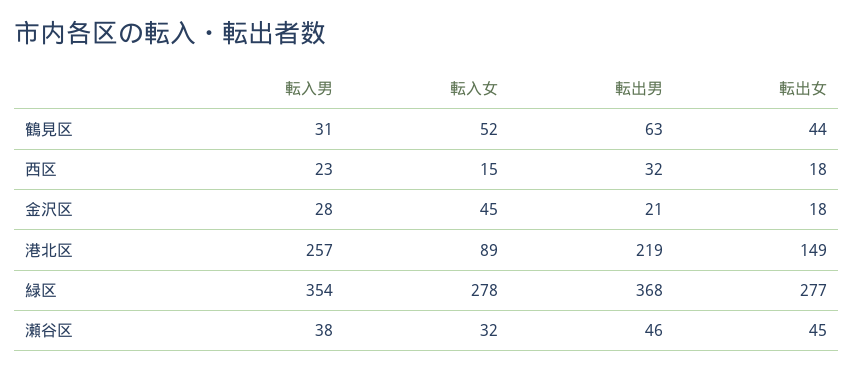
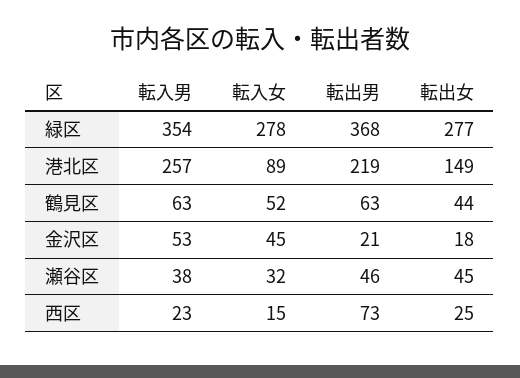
  {
    "転入男": {
-     "鶴見区": 31,
+     "鶴見区": 63,
      "西区": 23,
-     "金沢区": 28,
+     "金沢区": 53,
      "港北区": 257,
      "緑区": 354,
      "瀬谷区": 38
    },
    "転入女": {
      "鶴見区": 52,
      "西区": 15,
      "金沢区": 45,
      "港北区": 89,
      "緑区": 278,
      "瀬谷区": 32
    },
    "転出男": {
      "鶴見区": 63,
-     "西区": 32,
+     "西区": 73,
      "金沢区": 21,
      "港北区": 219,
      "緑区": 368,
      "瀬谷区": 46
    },
    "転出女": {
      "鶴見区": 44,
-     "西区": 18,
+     "西区": 25,
      "金沢区": 18,
      "港北区": 149,
      "緑区": 277,
      "瀬谷区": 45
    }
  }

